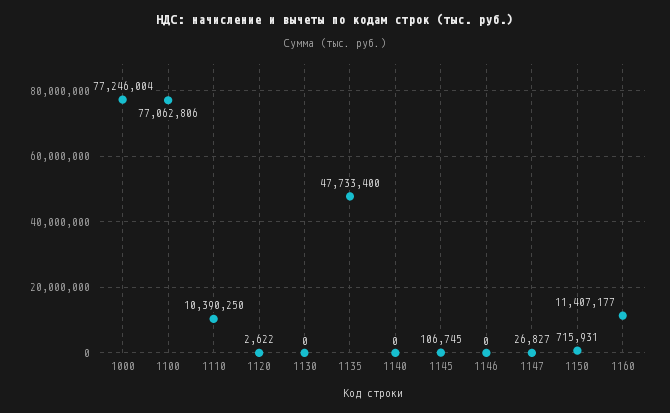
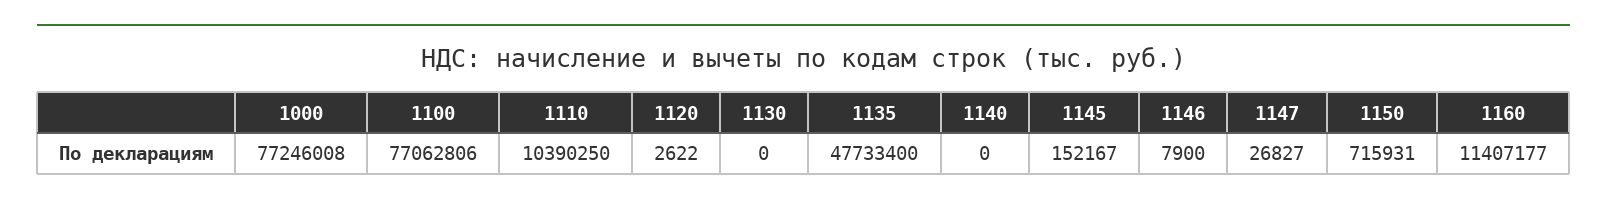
  {
-   "1000": 77246004,
+   "1000": 77246008,
    "1100": 77062806,
    "1110": 10390250,
    "1120": 2622,
    "1130": 0,
    "1135": 47733400,
    "1140": 0,
-   "1145": 106745,
+   "1145": 152167,
-   "1146": 0,
+   "1146": 7900,
    "1147": 26827,
    "1150": 715931,
    "1160": 11407177
  }

